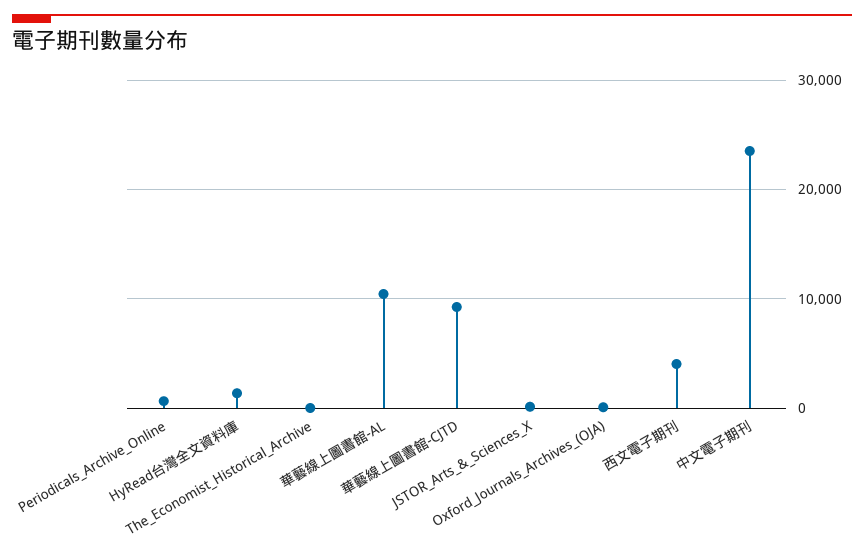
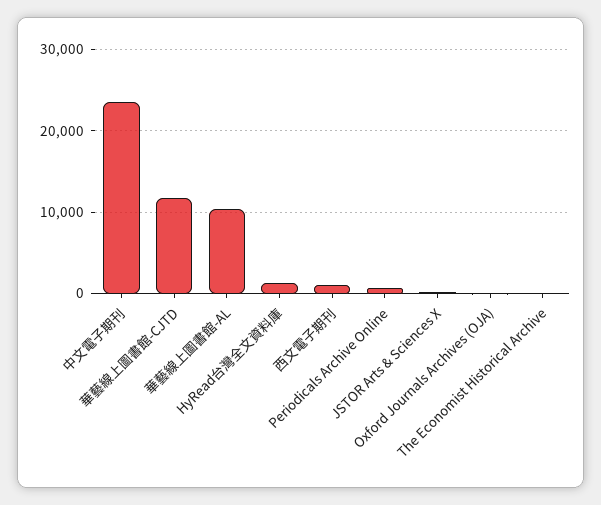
  {
    "Periodicals_Archive_Online": 1000,
    "HyRead台灣全文資料庫": 1000,
    "The_Economist_Historical_Archive": 0,
    "華藝線上圖書館-AL": 10000,
-   "華藝線上圖書館-CJTD": 9000,
+   "華藝線上圖書館-CJTD": 12000,
    "JSTOR_Arts_&_Sciences_X": 0,
    "Oxford_Journals_Archives_(OJA)": 0,
-   "西文電子期刊": 4000,
+   "西文電子期刊": 1000,
    "中文電子期刊": 24000
  }

